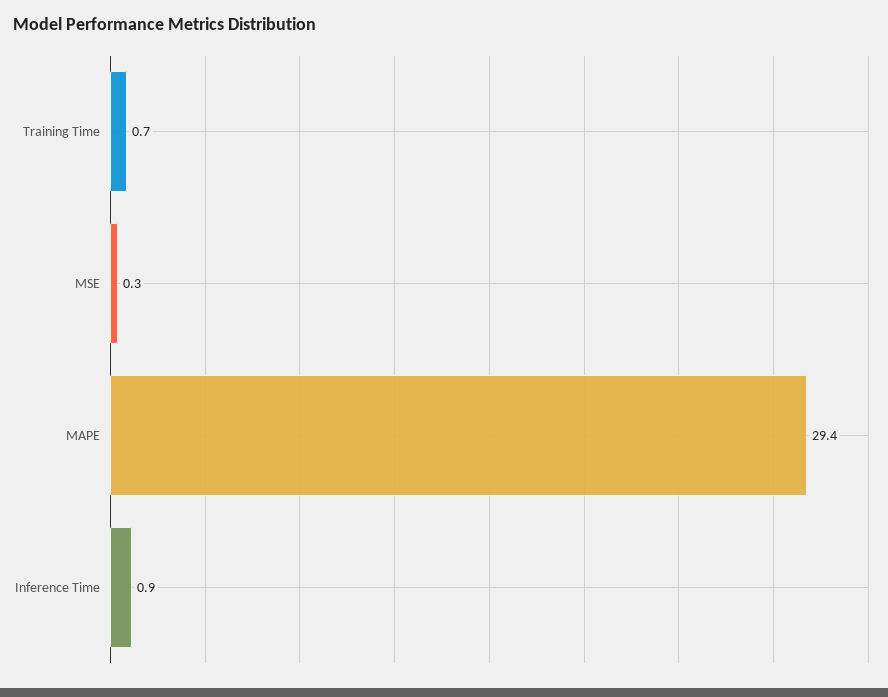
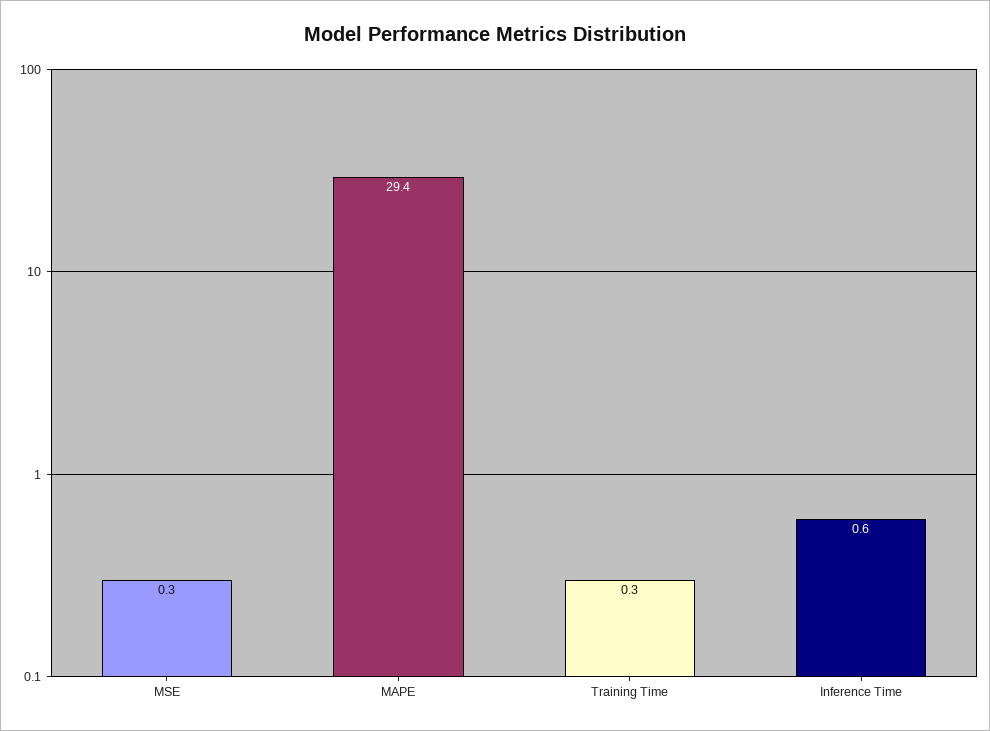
  {
-   "Training Time": 0.7,
+   "Training Time": 0.3,
    "MSE": 0.3,
    "MAPE": 29.4,
-   "Inference Time": 0.9
+   "Inference Time": 0.6
  }

